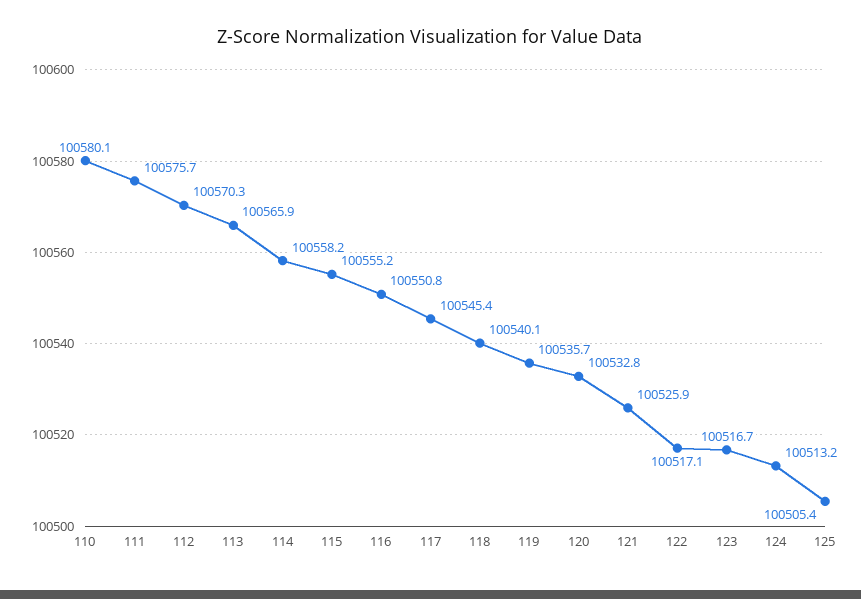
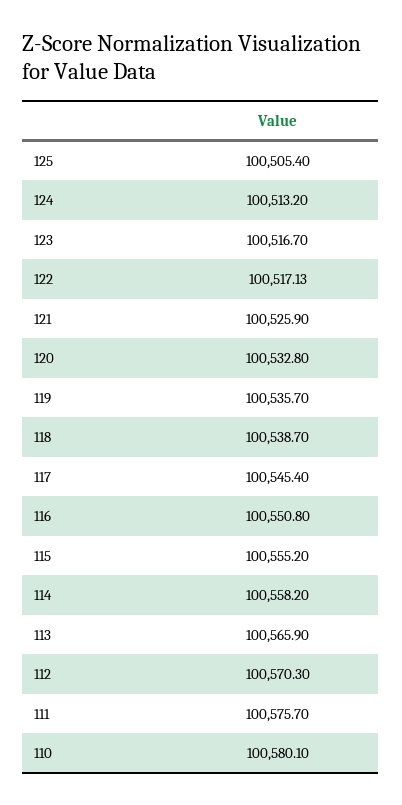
  {
    "110": 100580.1,
    "111": 100575.7,
    "112": 100570.3,
    "113": 100565.9,
    "114": 100558.2,
    "115": 100555.2,
    "116": 100550.8,
    "117": 100545.4,
-   "118": 100540.1,
+   "118": 100538.7,
    "119": 100535.7,
    "120": 100532.8,
    "121": 100525.9,
    "122": 100517.13,
    "123": 100516.7,
    "124": 100513.2,
    "125": 100505.4
  }

